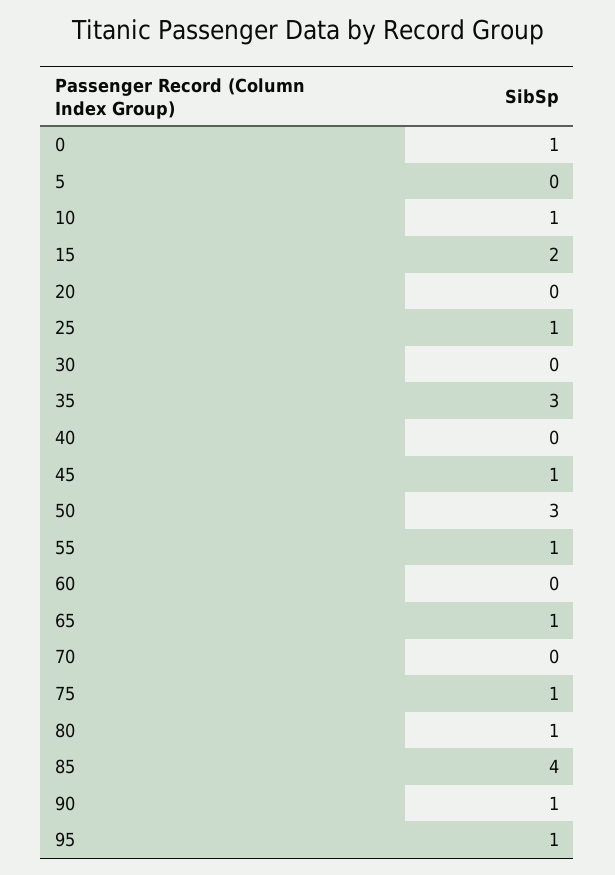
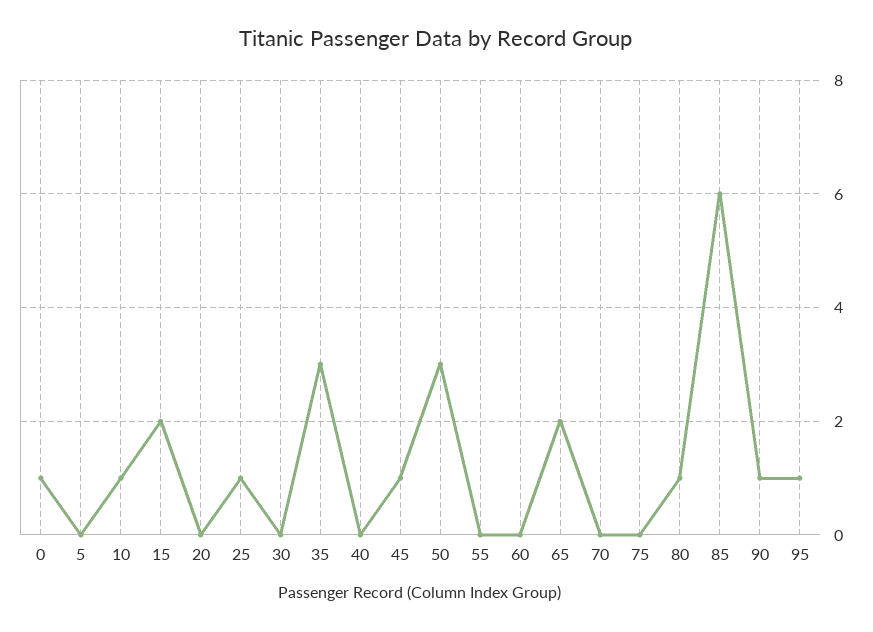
  {
    "0": 1,
    "5": 0,
    "10": 1,
    "15": 2,
    "20": 0,
    "25": 1,
    "30": 0,
    "35": 3,
    "40": 0,
    "45": 1,
    "50": 3,
-   "55": 1,
+   "55": 0,
    "60": 0,
-   "65": 1,
+   "65": 2,
    "70": 0,
-   "75": 1,
+   "75": 0,
    "80": 1,
-   "85": 4,
+   "85": 6,
    "90": 1,
    "95": 1
  }

